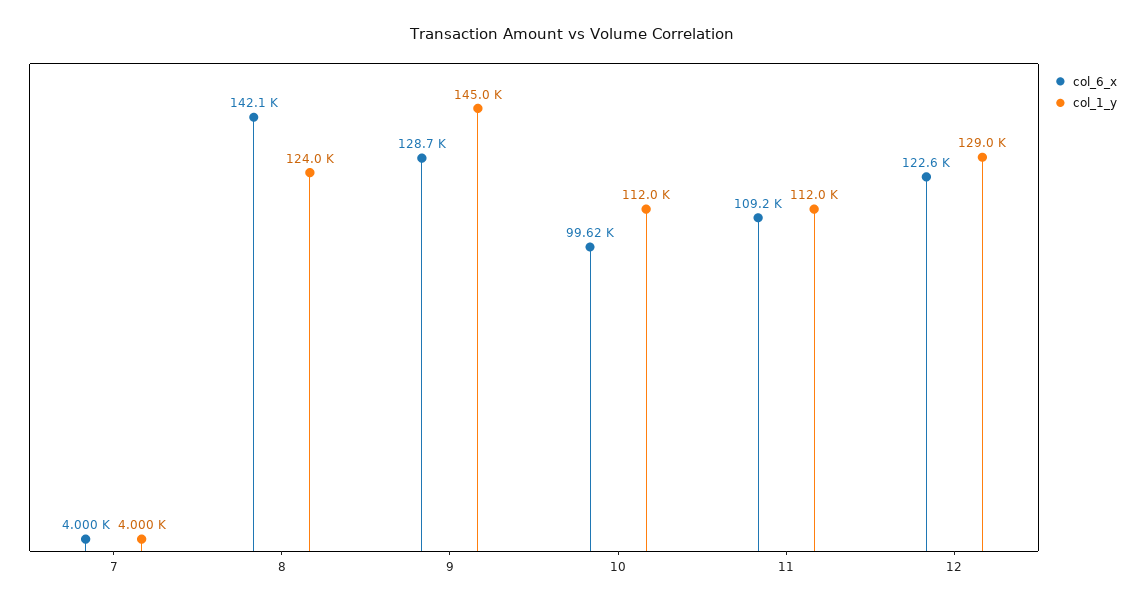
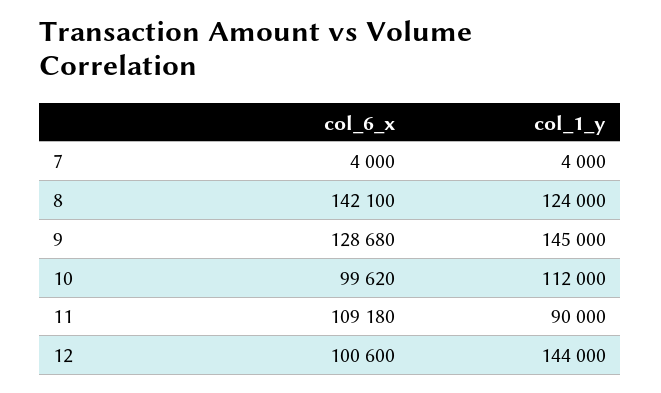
  {
    "col_6_x": {
      "7": 4000,
      "8": 142100,
      "9": 128680,
      "10": 99620,
      "11": 109180,
-     "12": 122600
+     "12": 100600
    },
    "col_1_y": {
      "7": 4000,
      "8": 124000,
      "9": 145000,
      "10": 112000,
-     "11": 112000,
+     "11": 90000,
-     "12": 129000
+     "12": 144000
    }
  }

